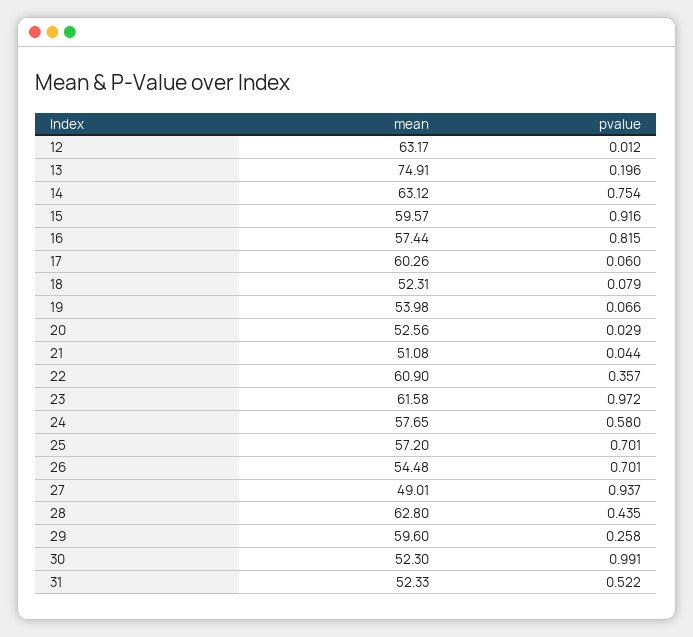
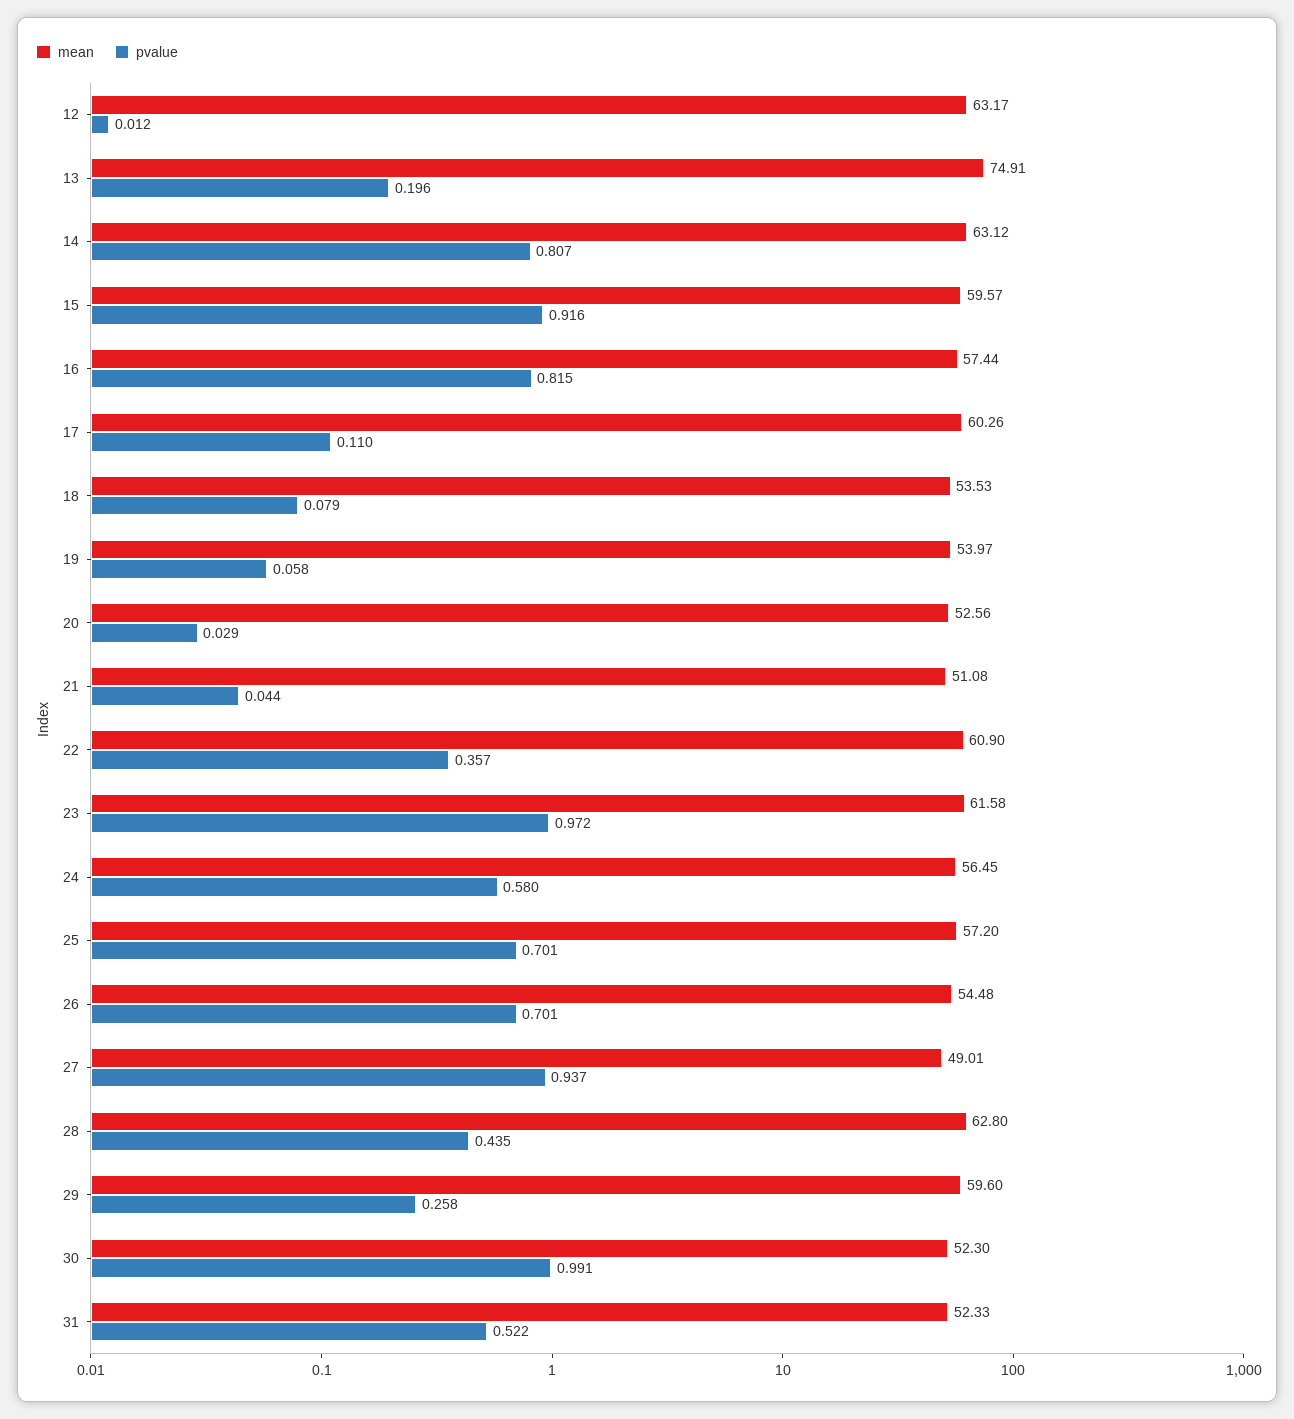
  {
    "mean": {
      "12": 63.17,
      "13": 74.91,
      "14": 63.12,
      "15": 59.57,
      "16": 57.44,
      "17": 60.26,
-     "18": 52.31,
+     "18": 53.53,
-     "19": 53.98,
+     "19": 53.97,
      "20": 52.56,
      "21": 51.08,
      "22": 60.9,
      "23": 61.58,
-     "24": 57.65,
+     "24": 56.45,
      "25": 57.2,
      "26": 54.48,
      "27": 49.01,
      "28": 62.8,
      "29": 59.6,
      "30": 52.3,
      "31": 52.33
    },
    "pvalue": {
      "12": 0.012,
      "13": 0.196,
-     "14": 0.754,
+     "14": 0.807,
      "15": 0.916,
      "16": 0.815,
-     "17": 0.06,
+     "17": 0.11,
      "18": 0.079,
-     "19": 0.066,
+     "19": 0.058,
      "20": 0.029,
      "21": 0.044,
      "22": 0.357,
      "23": 0.972,
      "24": 0.58,
      "25": 0.701,
      "26": 0.701,
      "27": 0.937,
      "28": 0.435,
      "29": 0.258,
      "30": 0.991,
      "31": 0.522
    }
  }

